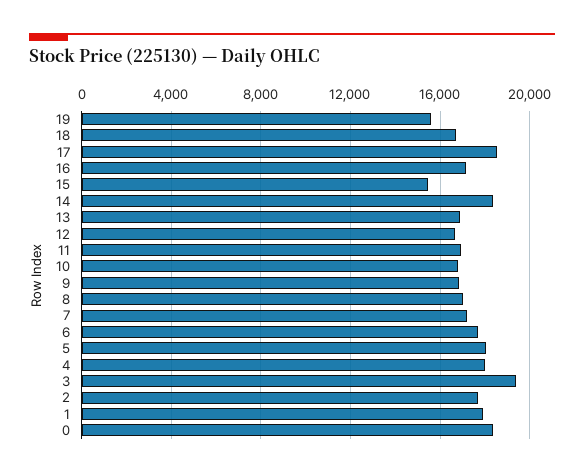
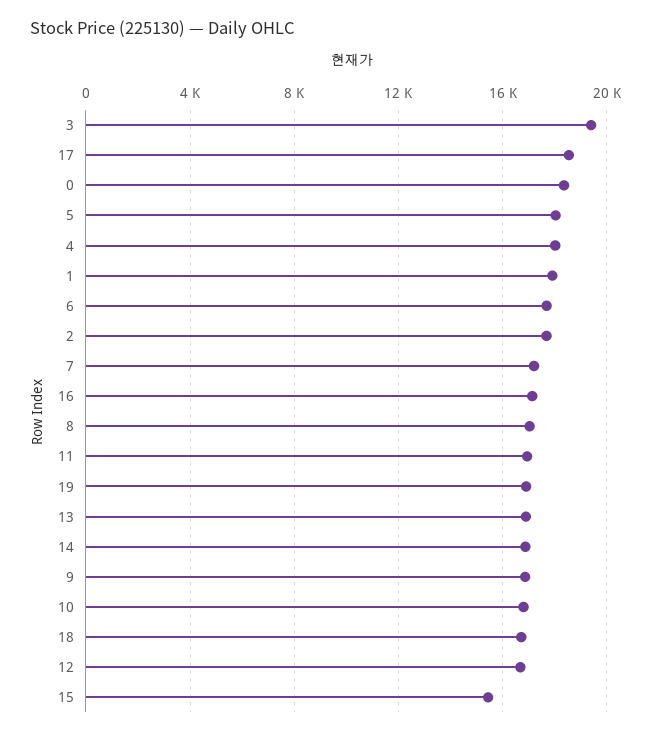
  {
-   "19": 15500,
+   "19": 17000,
    "18": 16500,
    "17": 18500,
    "16": 17000,
    "15": 15500,
-   "14": 18500,
+   "14": 17000,
    "13": 17000,
    "12": 16500,
    "11": 17000,
    "10": 17000,
    "9": 17000,
    "8": 17000,
    "7": 17000,
    "6": 17500,
    "5": 18000,
    "4": 18000,
    "3": 19500,
    "2": 17500,
    "1": 18000,
    "0": 18500
  }

